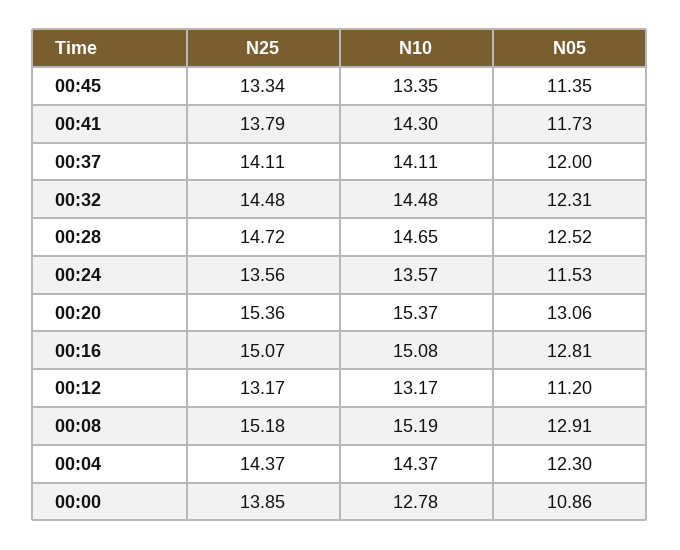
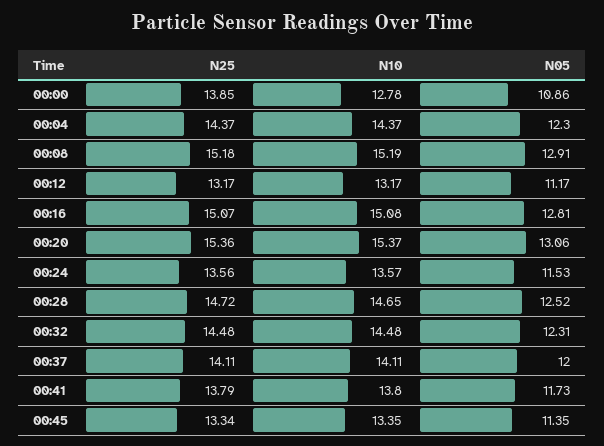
  {
    "N25": {
      "00:45": 13.34,
      "00:41": 13.79,
      "00:37": 14.11,
      "00:32": 14.48,
      "00:28": 14.72,
      "00:24": 13.56,
      "00:20": 15.36,
      "00:16": 15.07,
      "00:12": 13.17,
      "00:08": 15.18,
      "00:04": 14.37,
      "00:00": 13.85
    },
    "N10": {
      "00:45": 13.35,
-     "00:41": 14.3,
+     "00:41": 13.8,
      "00:37": 14.11,
      "00:32": 14.48,
      "00:28": 14.65,
      "00:24": 13.57,
      "00:20": 15.37,
      "00:16": 15.08,
      "00:12": 13.17,
      "00:08": 15.19,
      "00:04": 14.37,
      "00:00": 12.78
    },
    "N05": {
      "00:45": 11.35,
      "00:41": 11.73,
      "00:37": 12,
      "00:32": 12.31,
      "00:28": 12.52,
      "00:24": 11.53,
      "00:20": 13.06,
      "00:16": 12.81,
-     "00:12": 11.2,
+     "00:12": 11.17,
      "00:08": 12.91,
      "00:04": 12.3,
      "00:00": 10.86
    }
  }

